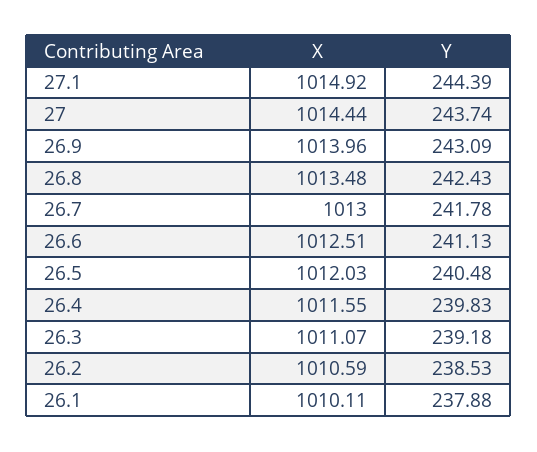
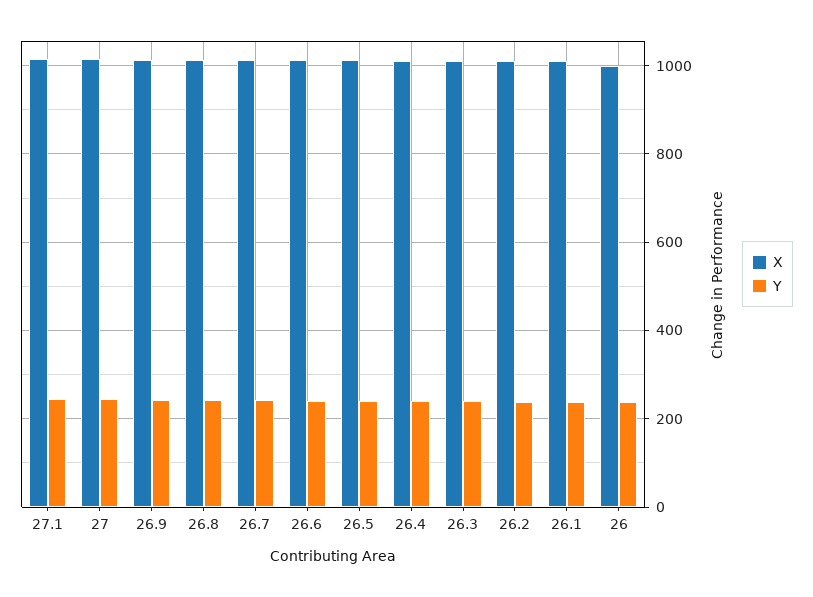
  {
    "X": {
      "27.1": 1014.92,
      "27": 1014.44,
      "26.9": 1013.96,
      "26.8": 1013.48,
      "26.7": 1013,
      "26.6": 1012.51,
      "26.5": 1012.03,
      "26.4": 1011.55,
      "26.3": 1011.07,
      "26.2": 1010.59,
-     "26.1": 1010.11
+     "26.1": 1010.11,
+     "26": 1000
    },
    "Y": {
      "27.1": 244.39,
      "27": 243.74,
      "26.9": 243.09,
      "26.8": 242.43,
      "26.7": 241.78,
      "26.6": 241.13,
      "26.5": 240.48,
      "26.4": 239.83,
      "26.3": 239.18,
      "26.2": 238.53,
-     "26.1": 237.88
+     "26.1": 237.88,
+     "26": 240
    }
  }

